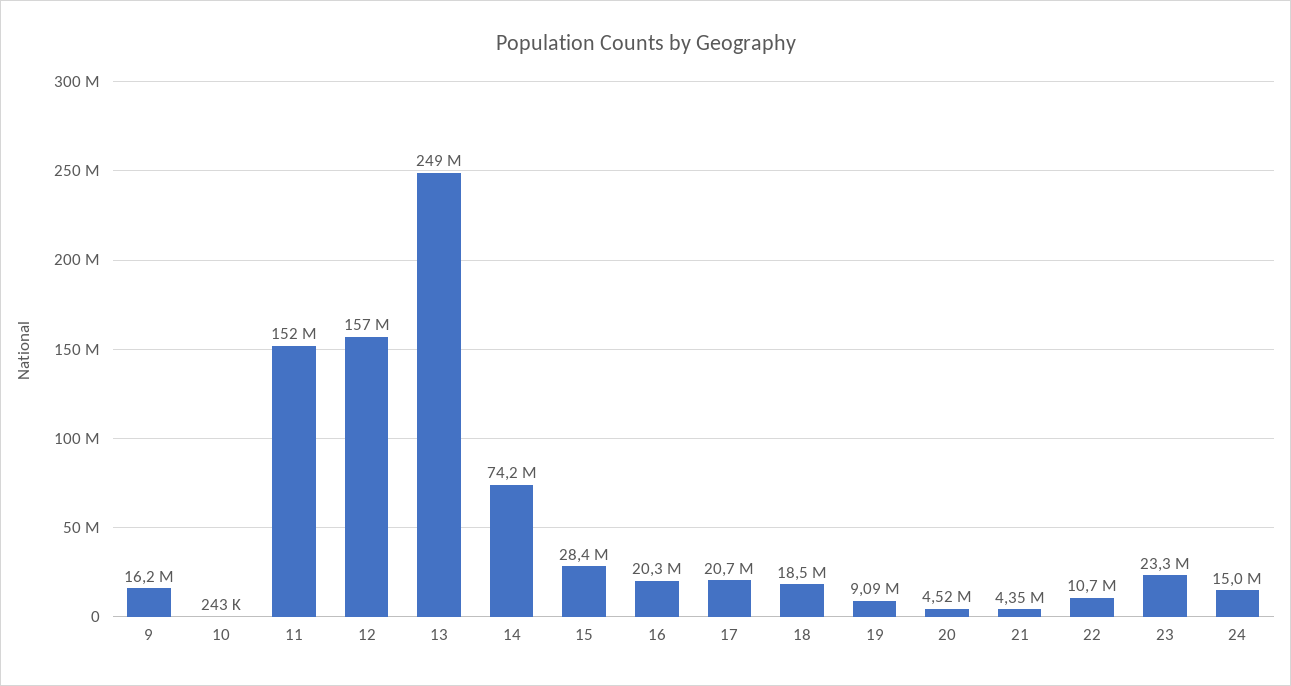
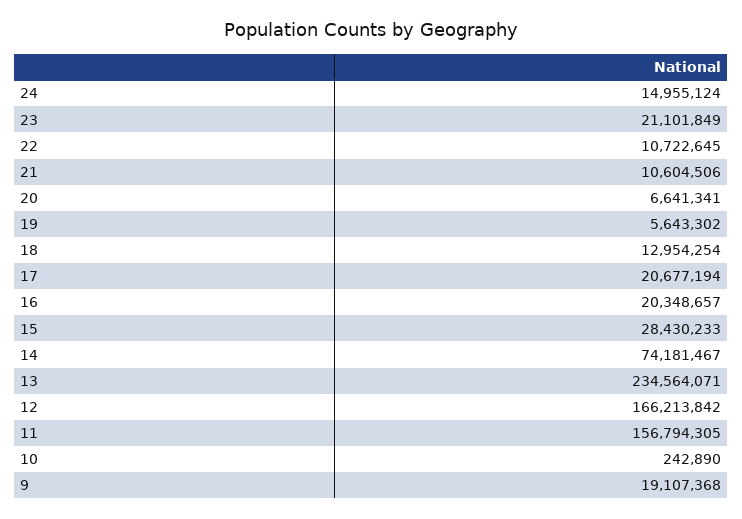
  {
-   "9": 16200000,
+   "9": 19107368,
    "10": 242890,
-   "11": 152000000,
+   "11": 156794305,
-   "12": 157000000,
+   "12": 166213842,
-   "13": 249000000,
+   "13": 234564071,
    "14": 74181467,
    "15": 28430233,
    "16": 20348657,
    "17": 20677194,
-   "18": 18500000,
+   "18": 12954254,
-   "19": 9090000,
+   "19": 5643302,
-   "20": 4520000,
+   "20": 6641341,
-   "21": 4350000,
+   "21": 10604506,
    "22": 10722645,
-   "23": 23300000,
+   "23": 21101849,
    "24": 14955124
  }

